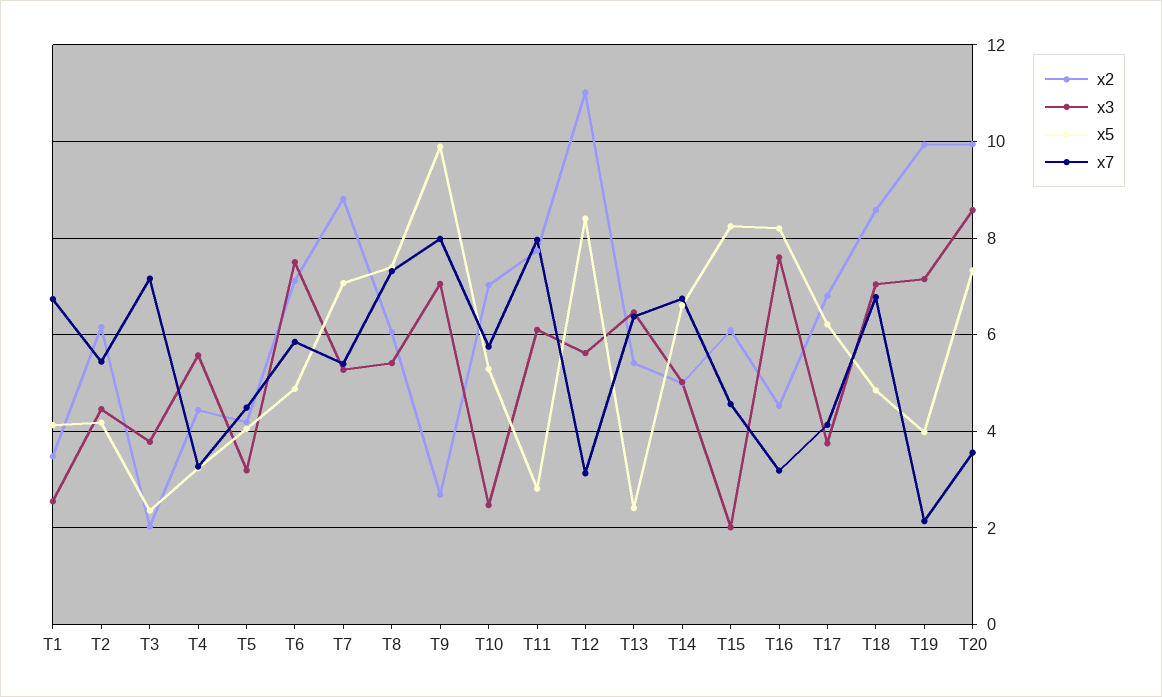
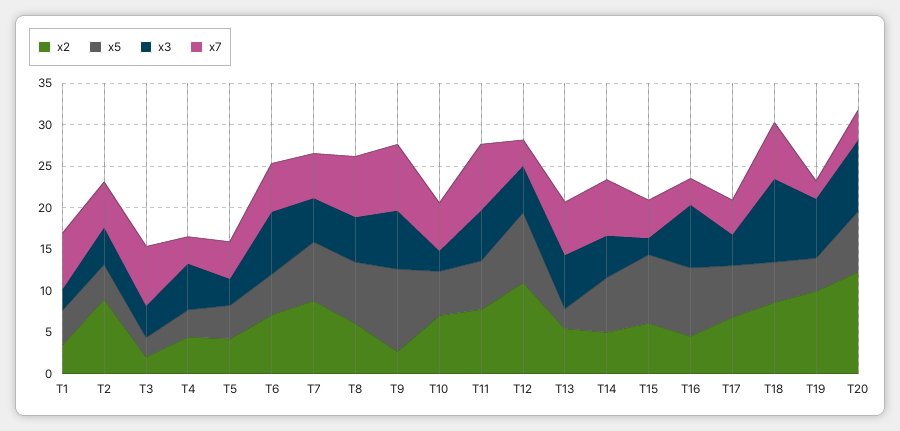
  {
    "x2": {
      "T1": 3.4,
-     "T2": 6.2,
+     "T2": 9,
      "T3": 2,
      "T4": 4.4,
      "T5": 4.2,
      "T6": 7.2,
      "T7": 8.8,
      "T8": 6,
      "T9": 2.6,
      "T10": 7,
      "T11": 7.8,
      "T12": 11,
      "T13": 5.4,
      "T14": 5,
      "T15": 6,
      "T16": 4.6,
      "T17": 6.8,
      "T18": 8.6,
      "T19": 10,
-     "T20": 10
+     "T20": 12
    },
    "x3": {
      "T1": 2.6,
      "T2": 4.4,
      "T3": 3.8,
      "T4": 5.6,
      "T5": 3.2,
      "T6": 7.6,
      "T7": 5.2,
      "T8": 5.4,
      "T9": 7,
      "T10": 2.4,
      "T11": 6.2,
      "T12": 5.6,
      "T13": 6.4,
      "T14": 5,
      "T15": 2,
      "T16": 7.6,
      "T17": 3.8,
-     "T18": 7,
+     "T18": 10,
      "T19": 7.2,
      "T20": 8.6
    },
    "x5": {
      "T1": 4.2,
      "T2": 4.2,
      "T3": 2.4,
      "T4": 3.2,
      "T5": 4,
      "T6": 4.8,
      "T7": 7,
      "T8": 7.4,
      "T9": 9.8,
      "T10": 5.2,
-     "T11": 2.8,
+     "T11": 6,
      "T12": 8.4,
      "T13": 2.4,
      "T14": 6.6,
      "T15": 8.2,
      "T16": 8.2,
      "T17": 6.2,
      "T18": 4.8,
      "T19": 4,
      "T20": 7.4
    },
    "x7": {
      "T1": 6.8,
      "T2": 5.4,
      "T3": 7.2,
      "T4": 3.2,
      "T5": 4.4,
      "T6": 5.8,
      "T7": 5.4,
      "T8": 7.4,
      "T9": 8,
      "T10": 5.8,
      "T11": 8,
      "T12": 3.2,
      "T13": 6.4,
      "T14": 6.8,
      "T15": 4.6,
      "T16": 3.2,
      "T17": 4.2,
      "T18": 6.8,
      "T19": 2.2,
      "T20": 3.6
    }
  }

